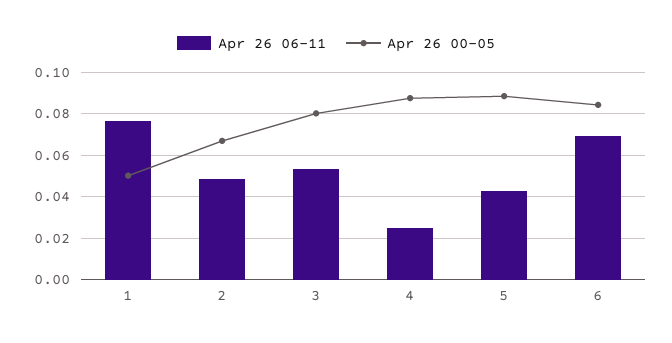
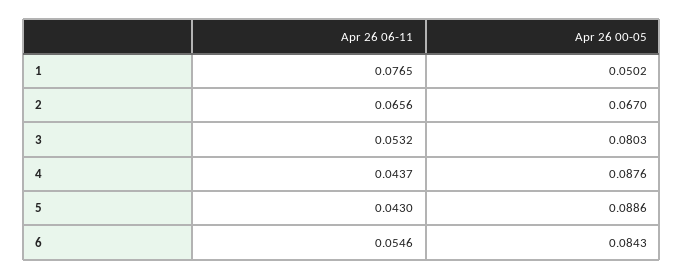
  {
    "Apr 26 06-11": {
      "1": 0.0765,
-     "2": 0.05,
+     "2": 0.0656,
      "3": 0.0532,
-     "4": 0.025,
+     "4": 0.0437,
      "5": 0.043,
-     "6": 0.07
+     "6": 0.0546
    },
    "Apr 26 00-05": {
      "1": 0.0502,
      "2": 0.067,
      "3": 0.0803,
      "4": 0.0876,
      "5": 0.0886,
      "6": 0.0843
    }
  }

